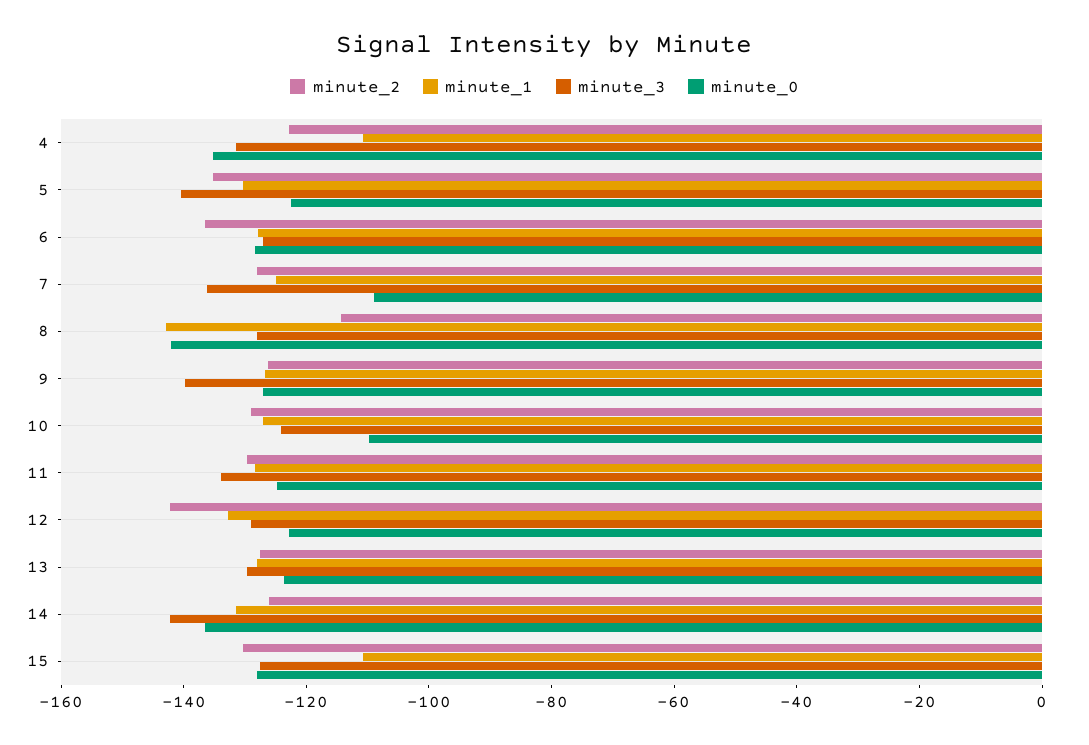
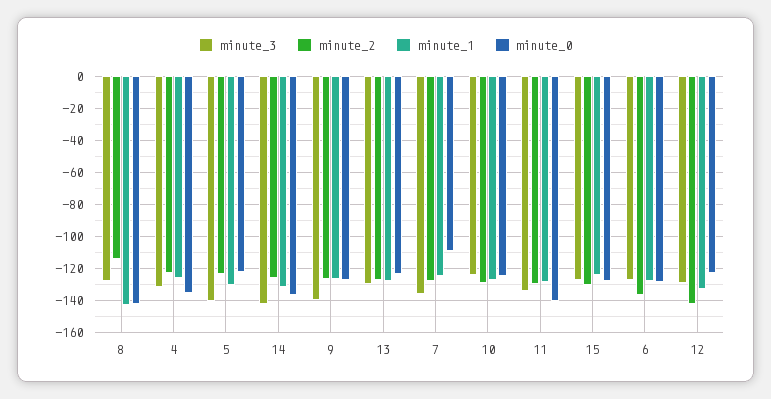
  {
    "minute_2": {
      "4": -125,
-     "5": -135,
+     "5": -125,
      "6": -135,
      "7": -130,
      "8": -115,
      "9": -125,
      "10": -130,
      "11": -130,
      "12": -140,
      "13": -130,
      "14": -125,
      "15": -130
    },
    "minute_1": {
-     "4": -110,
+     "4": -125,
      "5": -130,
      "6": -130,
      "7": -125,
      "8": -145,
      "9": -125,
      "10": -125,
      "11": -130,
      "12": -135,
      "13": -130,
      "14": -130,
-     "15": -110
+     "15": -125
    },
    "minute_3": {
      "4": -130,
      "5": -140,
      "6": -125,
      "7": -135,
      "8": -130,
      "9": -140,
      "10": -125,
      "11": -135,
      "12": -130,
      "13": -130,
      "14": -140,
      "15": -130
    },
    "minute_0": {
      "4": -135,
      "5": -125,
      "6": -130,
      "7": -110,
      "8": -140,
      "9": -125,
-     "10": -110,
+     "10": -125,
-     "11": -125,
+     "11": -140,
      "12": -125,
      "13": -125,
      "14": -135,
      "15": -130
    }
  }

